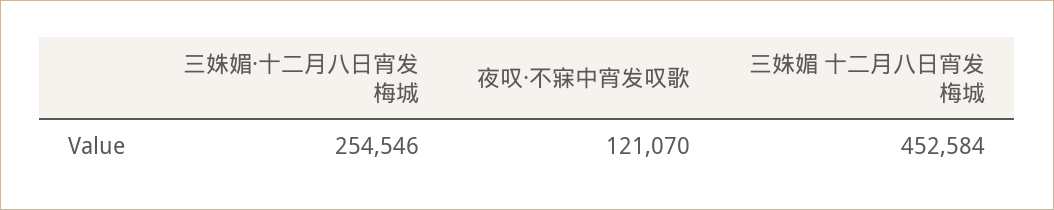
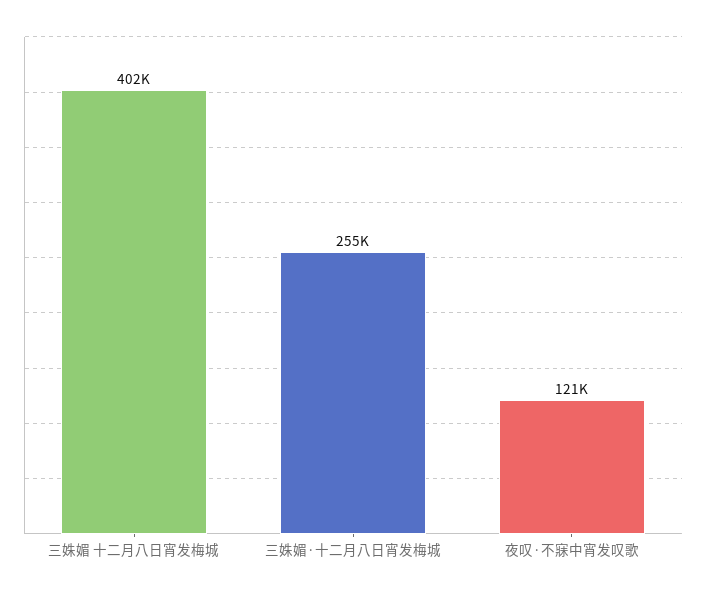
  {
    "三姝媚·十二月八日宵发梅城": 254546,
    "夜叹·不寐中宵发叹歌": 121070,
-   "三姝媚 十二月八日宵发梅城": 452584
+   "三姝媚 十二月八日宵发梅城": 402000
  }

